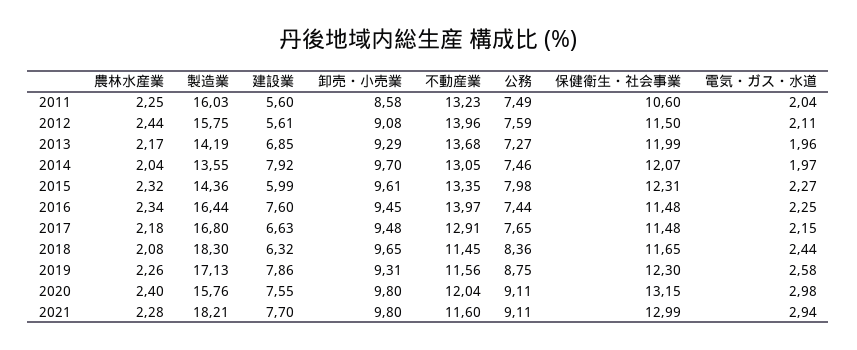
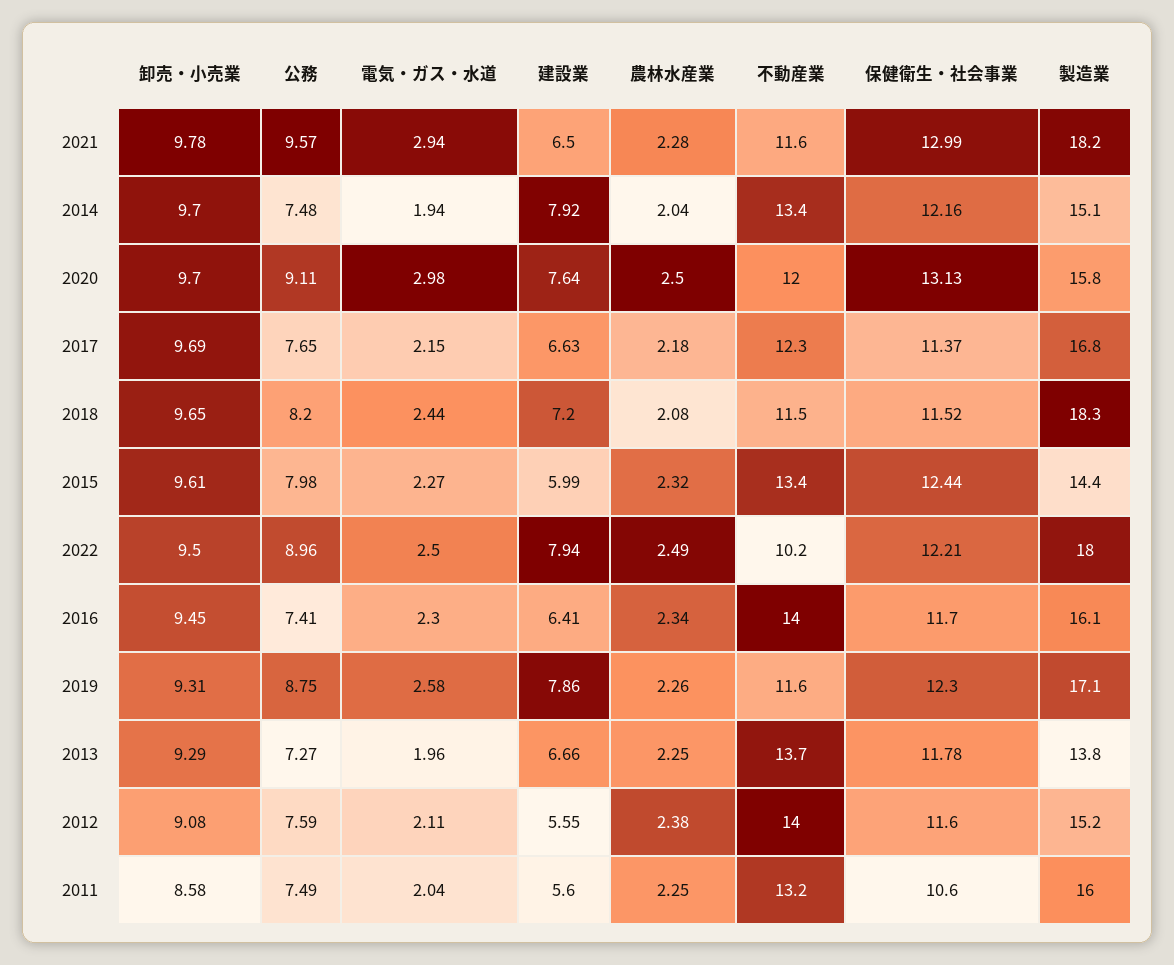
  {
    "農林水産業": {
      "2011": 2.25,
-     "2012": 2.44,
+     "2012": 2.38,
-     "2013": 2.17,
+     "2013": 2.25,
      "2014": 2.04,
      "2015": 2.32,
      "2016": 2.34,
      "2017": 2.18,
      "2018": 2.08,
      "2019": 2.26,
-     "2020": 2.4,
+     "2020": 2.5,
-     "2021": 2.28
+     "2021": 2.28,
+     "2022": 2.49
    },
    "製造業": {
      "2011": 16.03,
-     "2012": 15.75,
+     "2012": 15.2,
-     "2013": 14.19,
+     "2013": 13.8,
-     "2014": 13.55,
+     "2014": 15.1,
      "2015": 14.36,
-     "2016": 16.44,
+     "2016": 16.1,
      "2017": 16.8,
      "2018": 18.3,
      "2019": 17.13,
      "2020": 15.76,
-     "2021": 18.21
+     "2021": 18.21,
+     "2022": 18
    },
    "建設業": {
      "2011": 5.6,
-     "2012": 5.61,
+     "2012": 5.55,
-     "2013": 6.85,
+     "2013": 6.66,
      "2014": 7.92,
      "2015": 5.99,
-     "2016": 7.6,
+     "2016": 6.41,
      "2017": 6.63,
-     "2018": 6.32,
+     "2018": 7.2,
      "2019": 7.86,
-     "2020": 7.55,
+     "2020": 7.64,
-     "2021": 7.7
+     "2021": 6.5,
+     "2022": 7.94
    },
    "卸売・小売業": {
      "2011": 8.58,
      "2012": 9.08,
      "2013": 9.29,
      "2014": 9.7,
      "2015": 9.61,
      "2016": 9.45,
-     "2017": 9.48,
+     "2017": 9.69,
      "2018": 9.65,
      "2019": 9.31,
-     "2020": 9.8,
+     "2020": 9.7,
-     "2021": 9.8
+     "2021": 9.78,
+     "2022": 9.5
    },
    "不動産業": {
      "2011": 13.23,
      "2012": 13.96,
      "2013": 13.68,
-     "2014": 13.05,
+     "2014": 13.4,
      "2015": 13.35,
      "2016": 13.97,
-     "2017": 12.91,
+     "2017": 12.3,
      "2018": 11.45,
      "2019": 11.56,
      "2020": 12.04,
-     "2021": 11.6
+     "2021": 11.6,
+     "2022": 10.2
    },
    "公務": {
      "2011": 7.49,
      "2012": 7.59,
      "2013": 7.27,
-     "2014": 7.46,
+     "2014": 7.48,
      "2015": 7.98,
-     "2016": 7.44,
+     "2016": 7.41,
      "2017": 7.65,
-     "2018": 8.36,
+     "2018": 8.2,
      "2019": 8.75,
      "2020": 9.11,
-     "2021": 9.11
+     "2021": 9.57,
+     "2022": 8.96
    },
    "保健衛生・社会事業": {
      "2011": 10.6,
-     "2012": 11.5,
+     "2012": 11.6,
-     "2013": 11.99,
+     "2013": 11.78,
-     "2014": 12.07,
+     "2014": 12.16,
-     "2015": 12.31,
+     "2015": 12.44,
-     "2016": 11.48,
+     "2016": 11.7,
-     "2017": 11.48,
+     "2017": 11.37,
-     "2018": 11.65,
+     "2018": 11.52,
      "2019": 12.3,
-     "2020": 13.15,
+     "2020": 13.13,
-     "2021": 12.99
+     "2021": 12.99,
+     "2022": 12.21
    },
    "電気・ガス・水道": {
      "2011": 2.04,
      "2012": 2.11,
      "2013": 1.96,
-     "2014": 1.97,
+     "2014": 1.94,
      "2015": 2.27,
-     "2016": 2.25,
+     "2016": 2.3,
      "2017": 2.15,
      "2018": 2.44,
      "2019": 2.58,
      "2020": 2.98,
-     "2021": 2.94
+     "2021": 2.94,
+     "2022": 2.5
    }
  }

